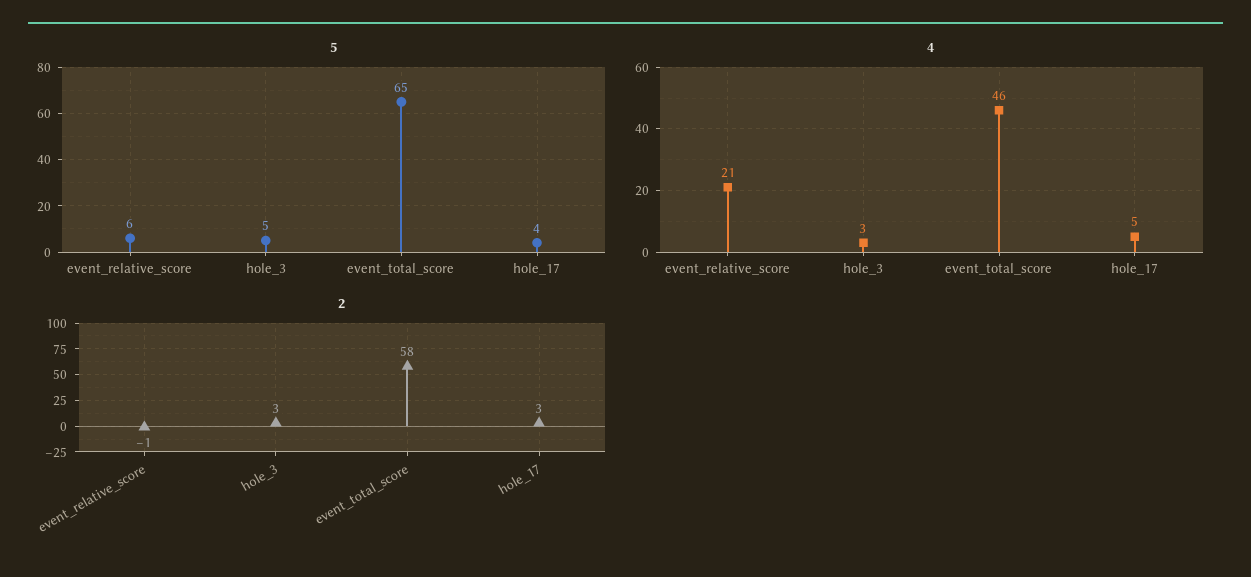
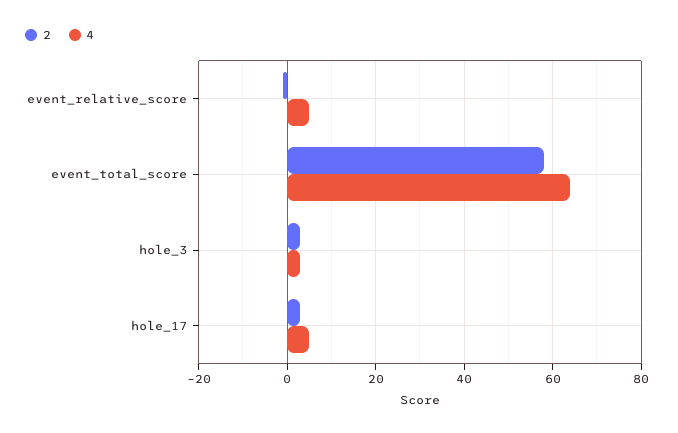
  {
-   "5": {
-     "event_relative_score": 6,
-     "hole_3": 5,
-     "event_total_score": 65,
-     "hole_17": 4
-   },
    "4": {
-     "event_relative_score": 21,
+     "event_relative_score": 5,
      "hole_3": 3,
-     "event_total_score": 46,
+     "event_total_score": 65,
      "hole_17": 5
    },
    "2": {
      "event_relative_score": -1,
      "hole_3": 3,
      "event_total_score": 58,
      "hole_17": 3
    }
  }

